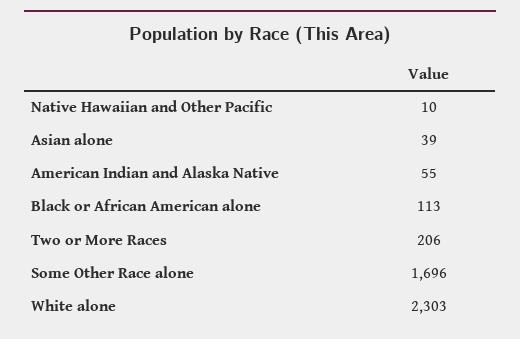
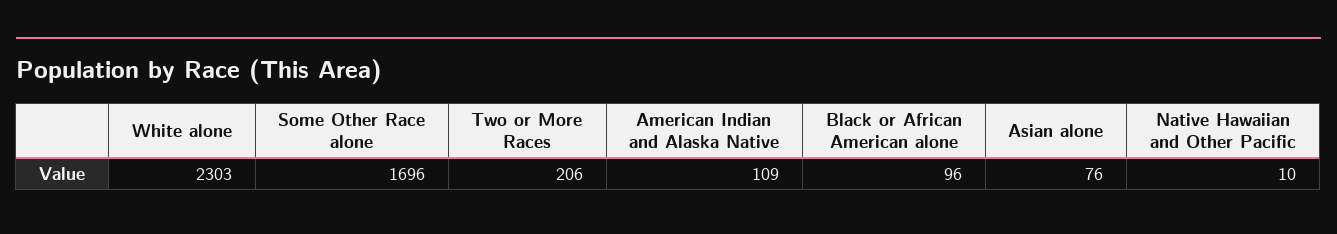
  {
    "Native Hawaiian and Other Pacific": 10,
-   "Asian alone": 39,
+   "Asian alone": 76,
-   "American Indian and Alaska Native": 55,
+   "American Indian and Alaska Native": 109,
-   "Black or African American alone": 113,
+   "Black or African American alone": 96,
    "Two or More Races": 206,
    "Some Other Race alone": 1696,
    "White alone": 2303
  }

